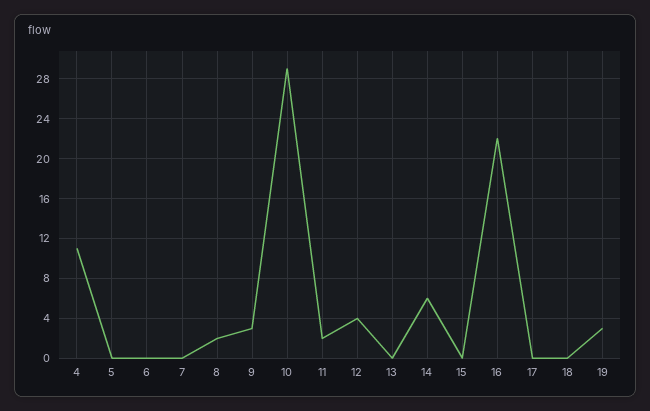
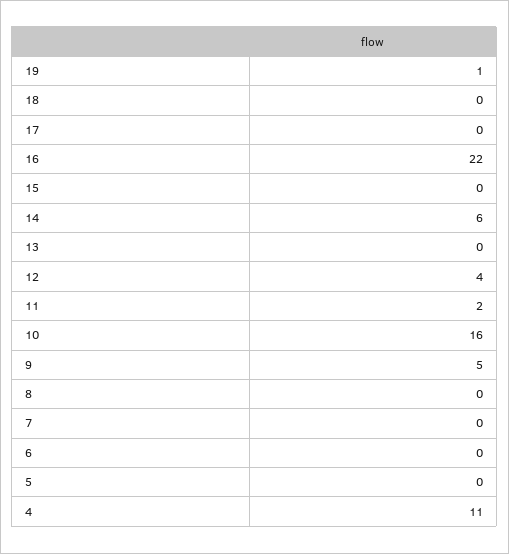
  {
    "4": 11,
    "5": 0,
    "6": 0,
    "7": 0,
-   "8": 2,
+   "8": 0,
-   "9": 3,
+   "9": 5,
-   "10": 29,
+   "10": 16,
    "11": 2,
    "12": 4,
    "13": 0,
    "14": 6,
    "15": 0,
    "16": 22,
    "17": 0,
    "18": 0,
-   "19": 3
+   "19": 1
  }

